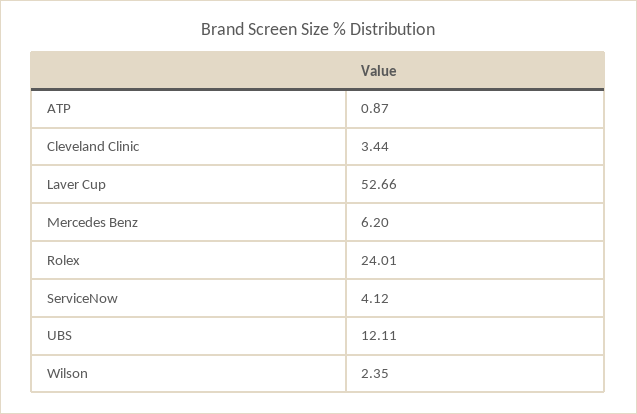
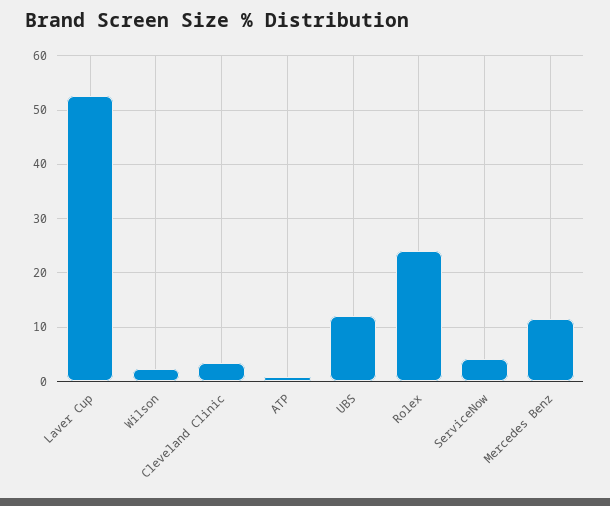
  {
    "ATP": 0.87,
    "Cleveland Clinic": 3.44,
    "Laver Cup": 52.66,
-   "Mercedes Benz": 6.2,
+   "Mercedes Benz": 12,
    "Rolex": 24.01,
    "ServiceNow": 4.12,
    "UBS": 12.11,
    "Wilson": 2.35
  }

